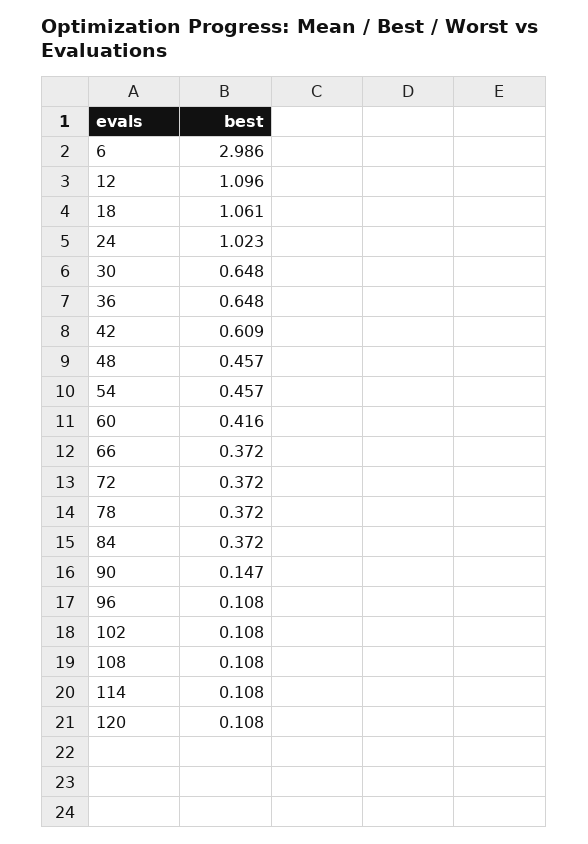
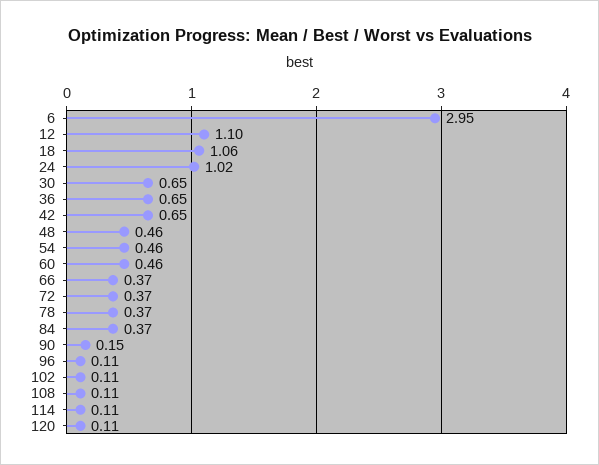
  {
-   "6": 2.986,
+   "6": 2.95,
    "12": 1.096,
    "18": 1.061,
    "24": 1.023,
    "30": 0.648,
    "36": 0.648,
-   "42": 0.609,
+   "42": 0.65,
    "48": 0.457,
    "54": 0.457,
-   "60": 0.416,
+   "60": 0.46,
    "66": 0.372,
    "72": 0.372,
    "78": 0.372,
    "84": 0.372,
    "90": 0.147,
    "96": 0.108,
    "102": 0.108,
    "108": 0.108,
    "114": 0.108,
    "120": 0.108
  }

